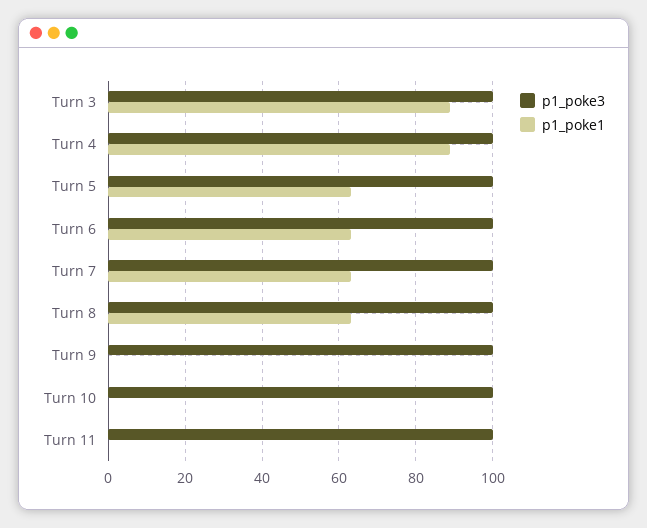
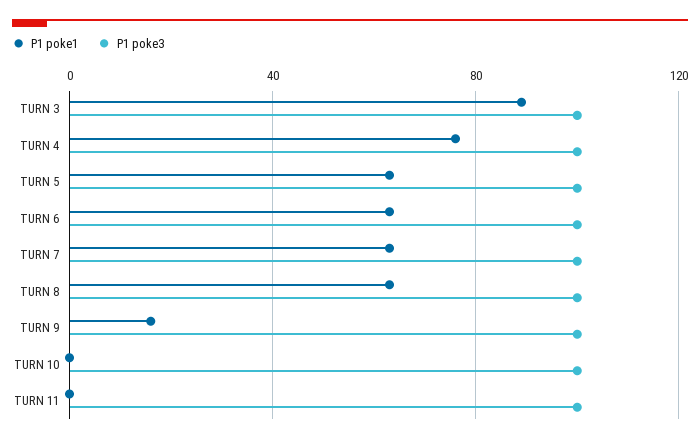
  {
    "p1_poke3": {
      "Turn 3": 100,
      "Turn 4": 100,
      "Turn 5": 100,
      "Turn 6": 100,
      "Turn 7": 100,
      "Turn 8": 100,
      "Turn 9": 100,
      "Turn 10": 100,
      "Turn 11": 100
    },
    "p1_poke1": {
      "Turn 3": 90,
-     "Turn 4": 90,
+     "Turn 4": 75,
      "Turn 5": 65,
      "Turn 6": 65,
      "Turn 7": 65,
      "Turn 8": 65,
-     "Turn 9": 0,
+     "Turn 9": 15,
      "Turn 10": 0,
      "Turn 11": 0
    }
  }

